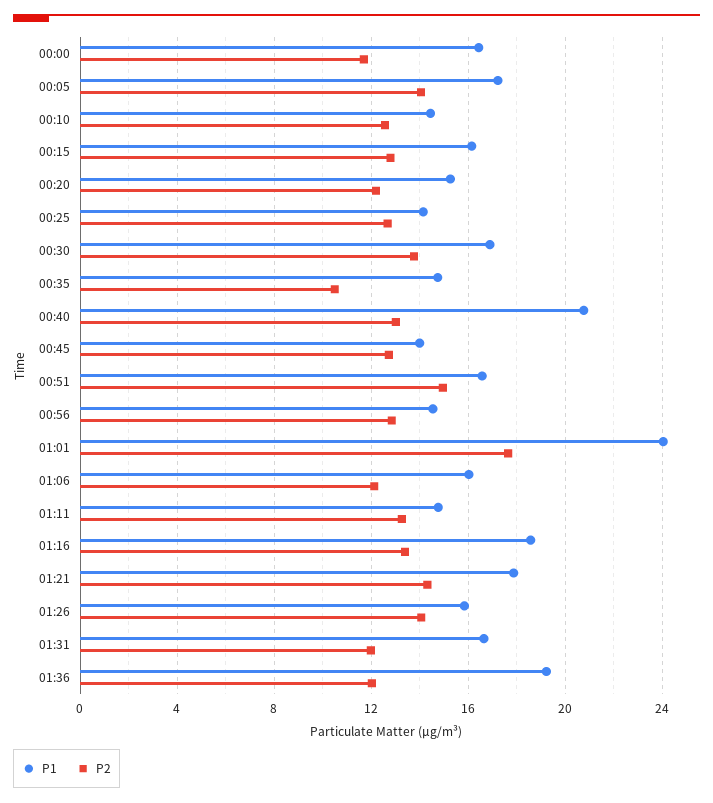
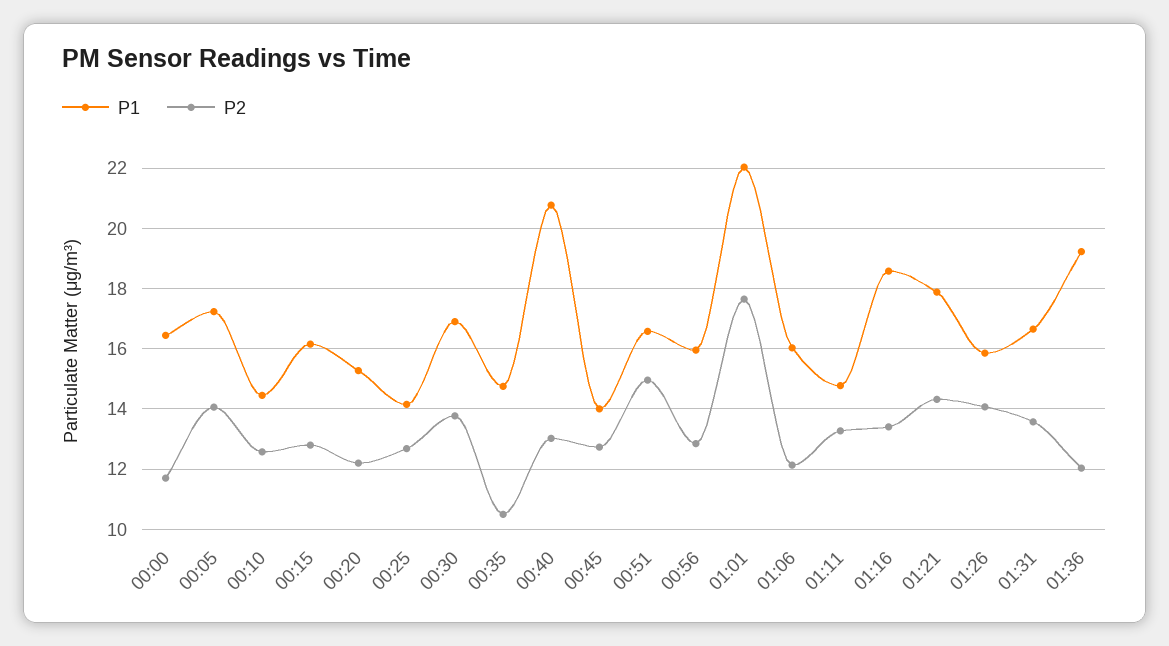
  {
    "P1": {
      "00:00": 16.4,
      "00:05": 17.2,
      "00:10": 14.4,
      "00:15": 16.2,
      "00:20": 15.2,
      "00:25": 14.2,
      "00:30": 17,
      "00:35": 14.8,
      "00:40": 20.8,
      "00:45": 14,
      "00:51": 16.6,
-     "00:56": 14.5,
+     "00:56": 16,
-     "01:01": 24,
+     "01:01": 22,
      "01:06": 16,
      "01:11": 14.8,
      "01:16": 18.6,
      "01:21": 17.8,
      "01:26": 15.8,
      "01:31": 16.6,
      "01:36": 19.2
    },
    "P2": {
      "00:00": 11.8,
      "00:05": 14,
      "00:10": 12.6,
      "00:15": 12.8,
      "00:20": 12.2,
      "00:25": 12.6,
      "00:30": 13.8,
      "00:35": 10.6,
      "00:40": 13,
      "00:45": 12.8,
      "00:51": 15,
      "00:56": 12.8,
      "01:01": 17.6,
      "01:06": 12.2,
      "01:11": 13.2,
      "01:16": 13.4,
      "01:21": 14.4,
      "01:26": 14,
-     "01:31": 12,
+     "01:31": 13.6,
      "01:36": 12
    }
  }

